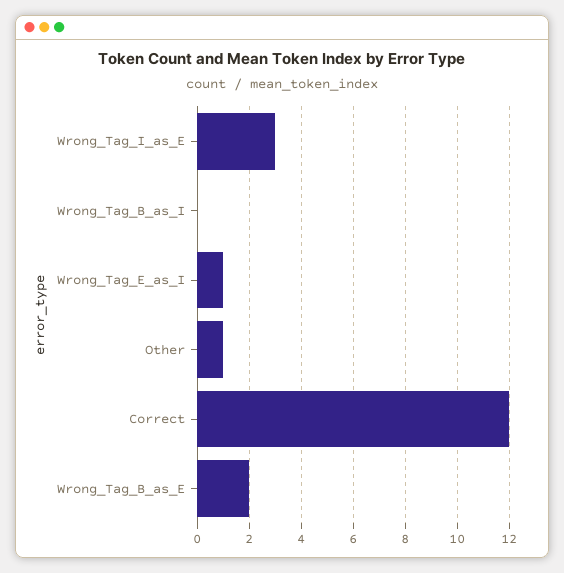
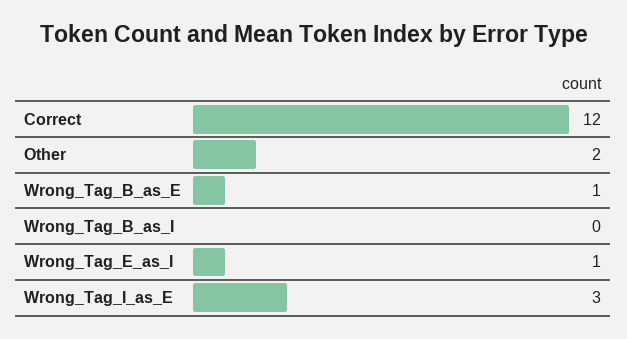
  {
    "Wrong_Tag_I_as_E": 3,
    "Wrong_Tag_B_as_I": 0,
    "Wrong_Tag_E_as_I": 1,
-   "Other": 1,
+   "Other": 2,
    "Correct": 12,
-   "Wrong_Tag_B_as_E": 2
+   "Wrong_Tag_B_as_E": 1
  }

